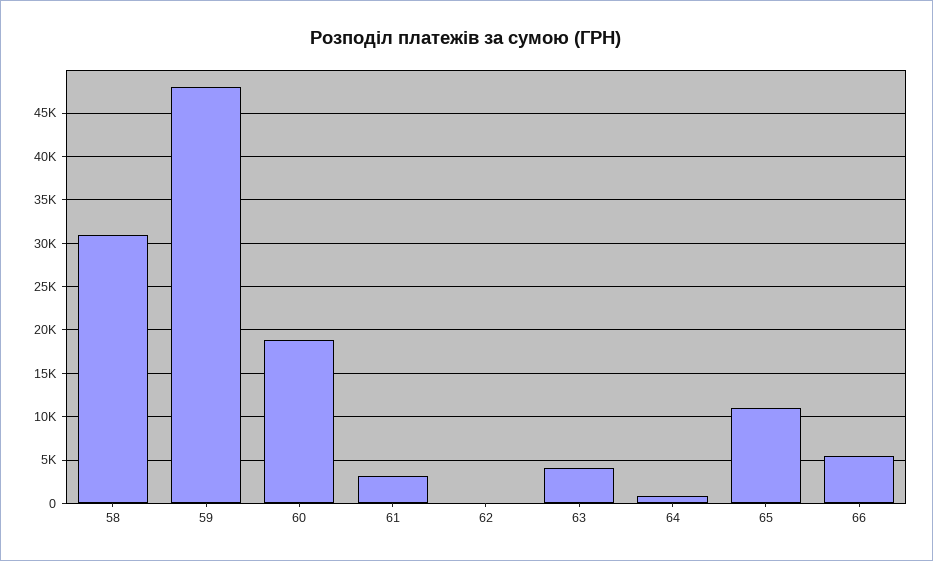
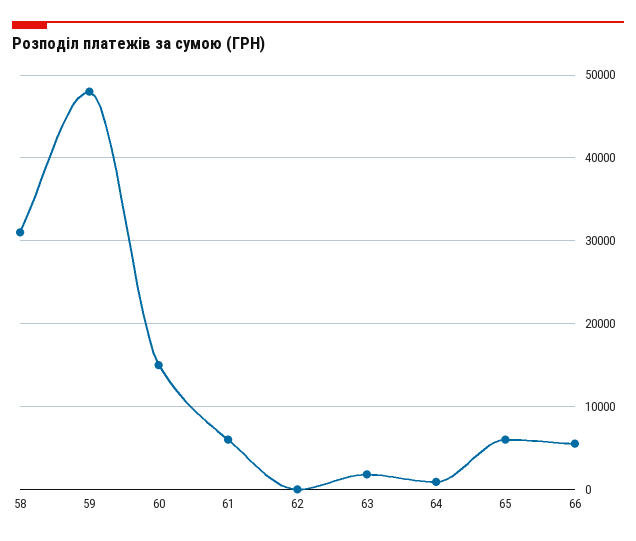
  {
    "58": 31000,
    "59": 48000,
-   "60": 19000,
+   "60": 15000,
-   "61": 3000,
+   "61": 6000,
    "62": 0,
-   "63": 4000,
+   "63": 2000,
    "64": 1000,
-   "65": 11000,
+   "65": 6000,
    "66": 6000
  }

